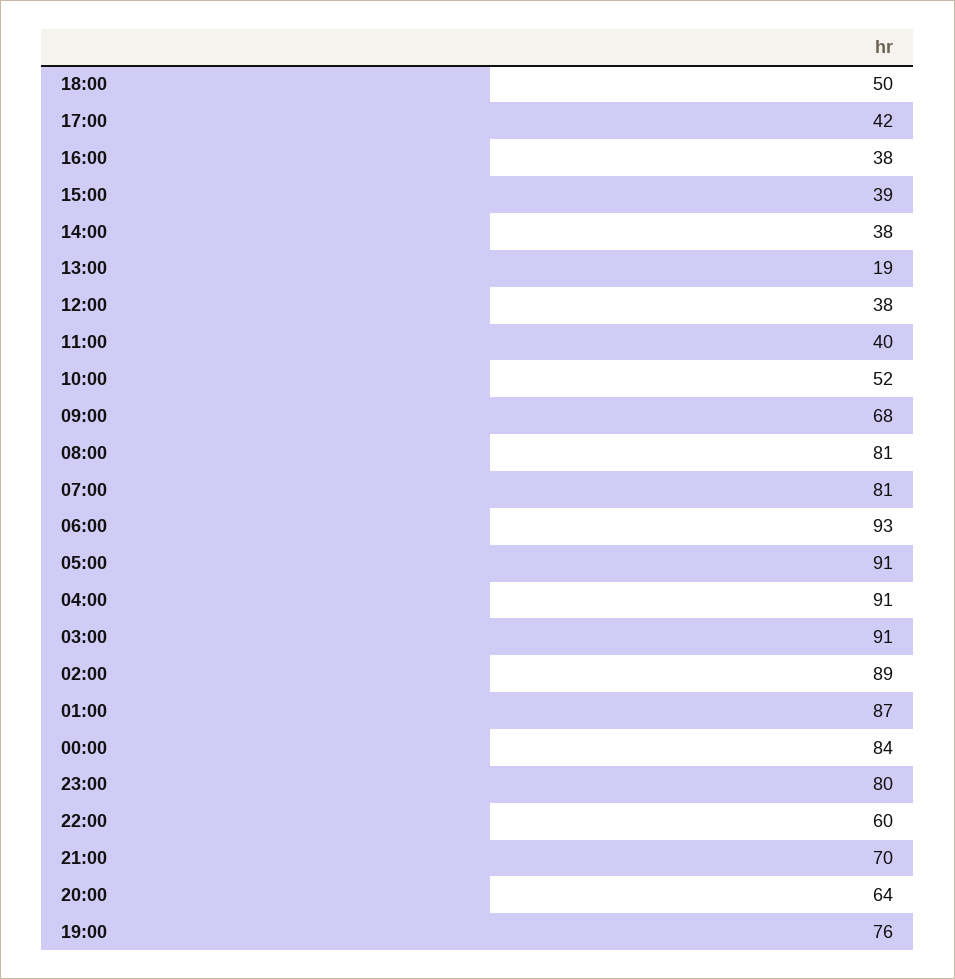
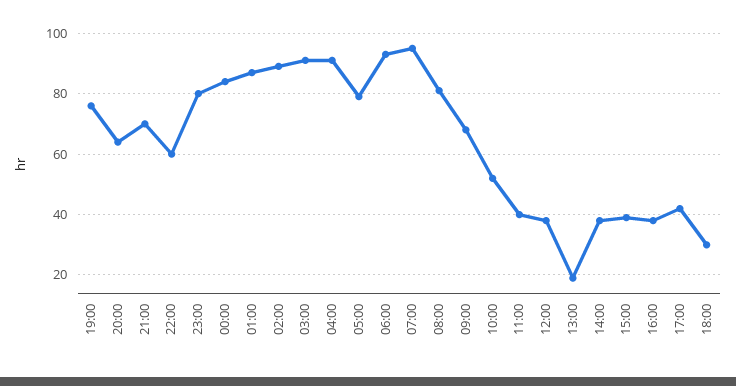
  {
-   "18:00": 50,
+   "18:00": 30,
    "17:00": 42,
    "16:00": 38,
    "15:00": 39,
    "14:00": 38,
    "13:00": 19,
    "12:00": 38,
    "11:00": 40,
    "10:00": 52,
    "09:00": 68,
    "08:00": 81,
-   "07:00": 81,
+   "07:00": 95,
    "06:00": 93,
-   "05:00": 91,
+   "05:00": 80,
    "04:00": 91,
    "03:00": 91,
    "02:00": 89,
    "01:00": 87,
    "00:00": 84,
    "23:00": 80,
    "22:00": 60,
    "21:00": 70,
    "20:00": 64,
    "19:00": 76
  }

